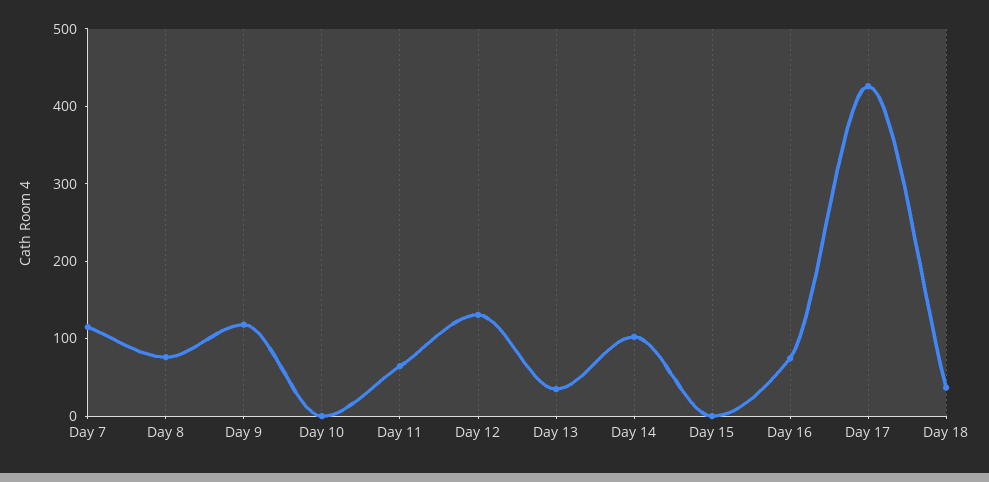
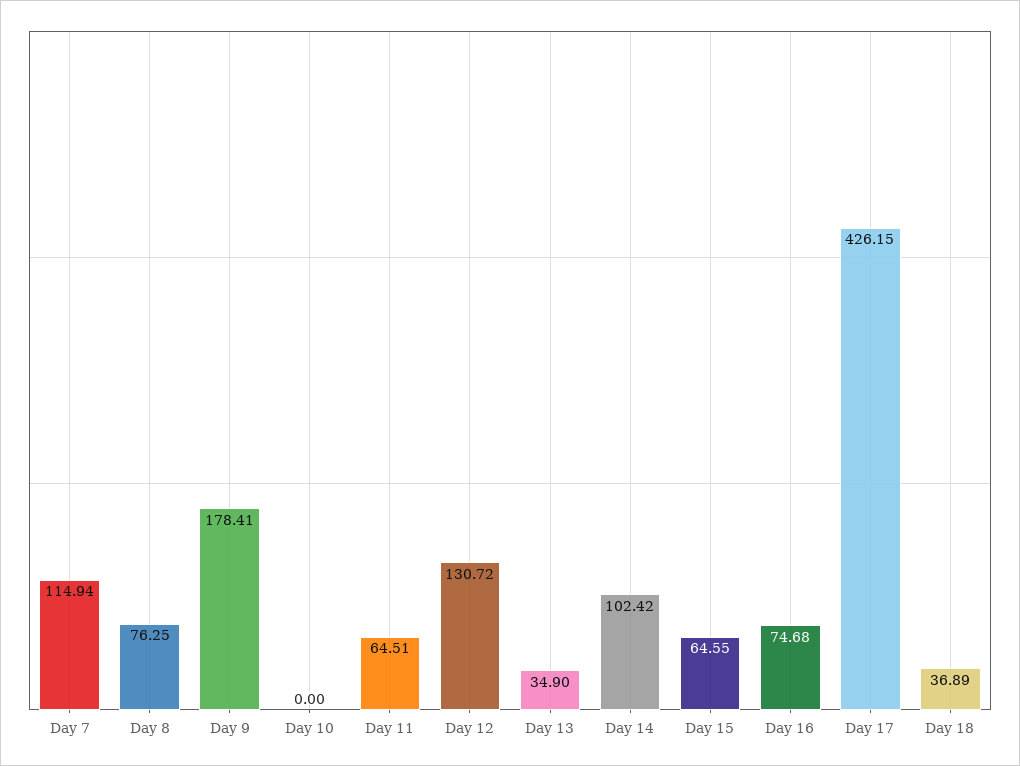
  {
    "Day 7": 114.94,
    "Day 8": 76.25,
-   "Day 9": 120,
+   "Day 9": 178.41,
    "Day 10": 0,
    "Day 11": 64.51,
    "Day 12": 130.72,
    "Day 13": 34.9,
    "Day 14": 102.42,
-   "Day 15": 0,
+   "Day 15": 64.55,
    "Day 16": 74.68,
    "Day 17": 426.15,
    "Day 18": 36.89
  }

